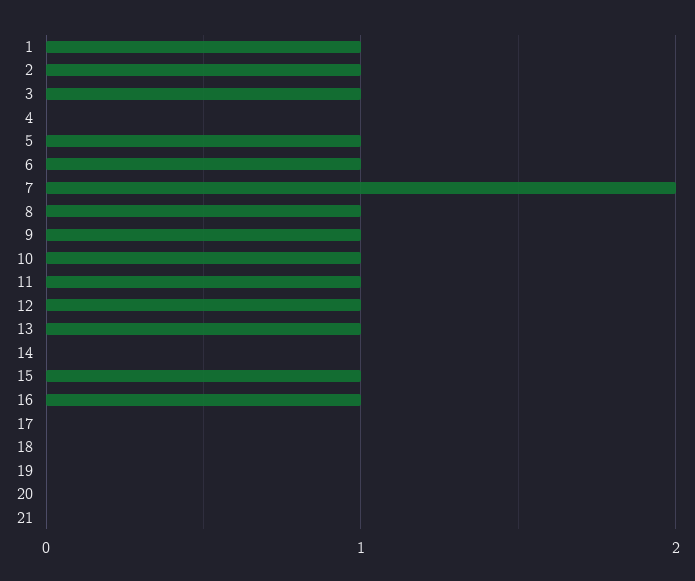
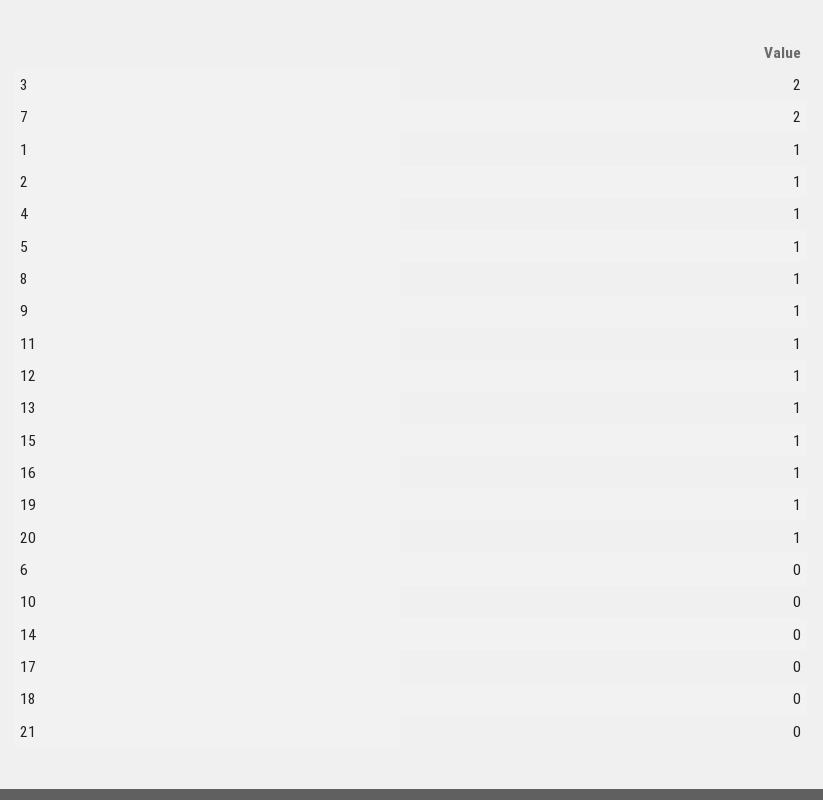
  {
    "1": 1,
    "2": 1,
-   "3": 1,
+   "3": 2,
-   "4": 0,
+   "4": 1,
    "5": 1,
-   "6": 1,
+   "6": 0,
    "7": 2,
    "8": 1,
    "9": 1,
-   "10": 1,
+   "10": 0,
    "11": 1,
    "12": 1,
    "13": 1,
    "14": 0,
    "15": 1,
    "16": 1,
    "17": 0,
    "18": 0,
-   "19": 0,
+   "19": 1,
-   "20": 0,
+   "20": 1,
    "21": 0
  }

